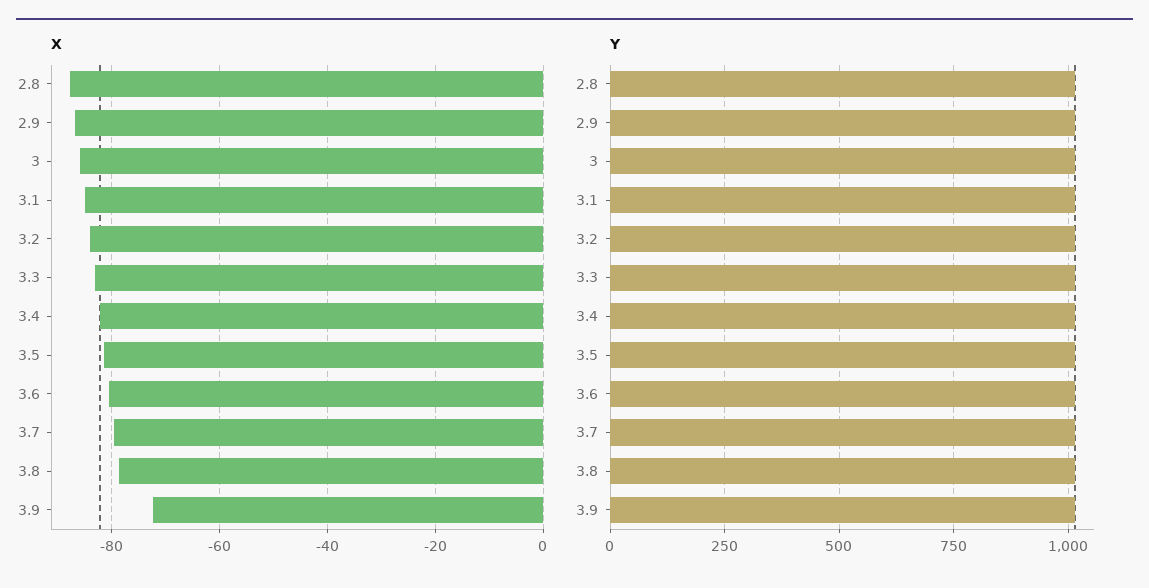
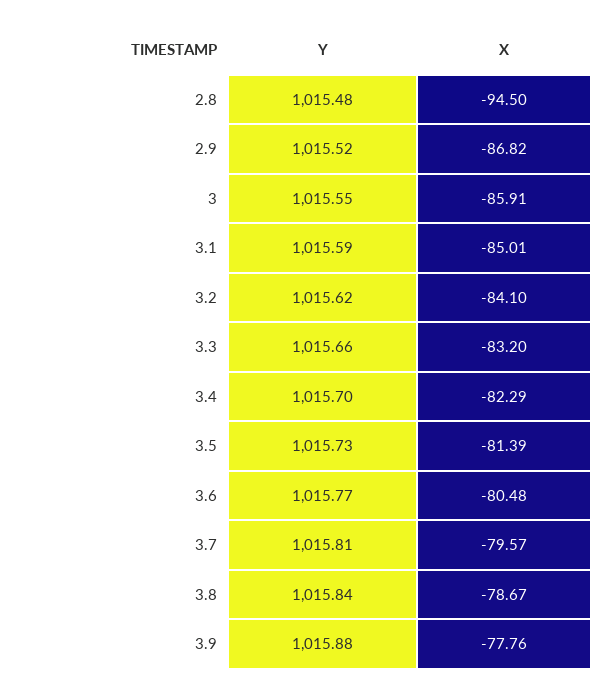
  {
    "X": {
-     "2.8": -88,
+     "2.8": -94.5,
      "2.9": -86.82,
      "3": -85.91,
      "3.1": -85.01,
      "3.2": -84.1,
      "3.3": -83.2,
      "3.4": -82.29,
      "3.5": -81.39,
      "3.6": -80.48,
      "3.7": -79.57,
      "3.8": -78.67,
-     "3.9": -72
+     "3.9": -77.76
    },
    "Y": {
      "2.8": 1015.48,
      "2.9": 1015.52,
      "3": 1015.55,
      "3.1": 1015.59,
      "3.2": 1015.62,
      "3.3": 1015.66,
      "3.4": 1015.7,
      "3.5": 1015.73,
      "3.6": 1015.77,
      "3.7": 1015.81,
      "3.8": 1015.84,
      "3.9": 1015.88
    }
  }

